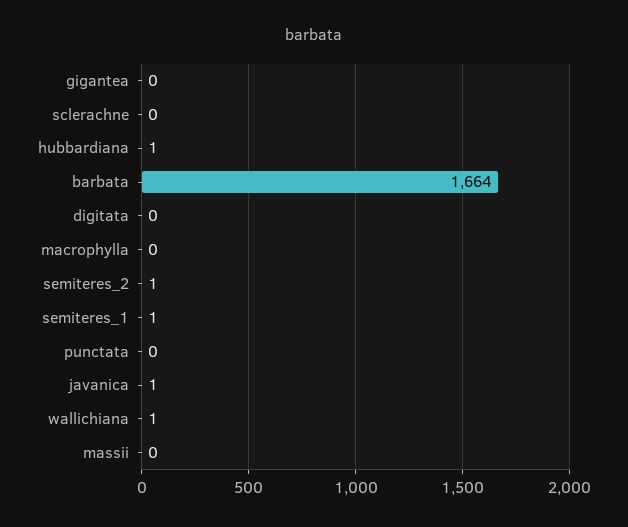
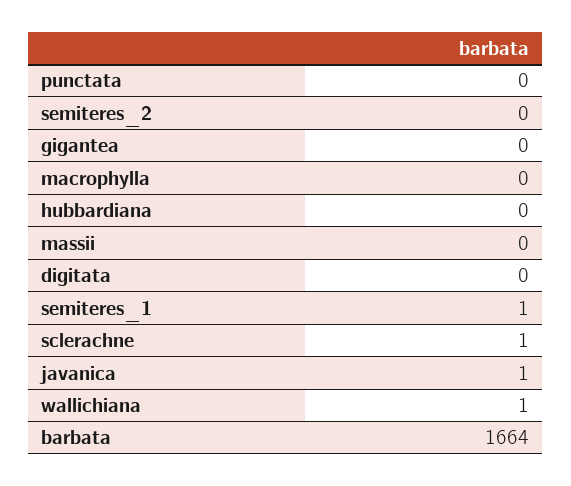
  {
    "gigantea": 0,
-   "sclerachne": 0,
+   "sclerachne": 1,
-   "hubbardiana": 1,
+   "hubbardiana": 0,
    "barbata": 1664,
    "digitata": 0,
    "macrophylla": 0,
-   "semiteres_2": 1,
+   "semiteres_2": 0,
    "semiteres_1": 1,
    "punctata": 0,
    "javanica": 1,
    "wallichiana": 1,
    "massii": 0
  }

